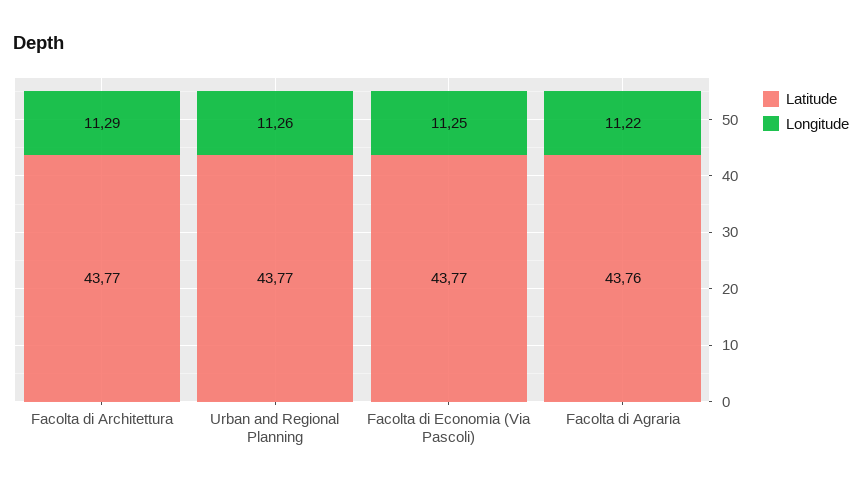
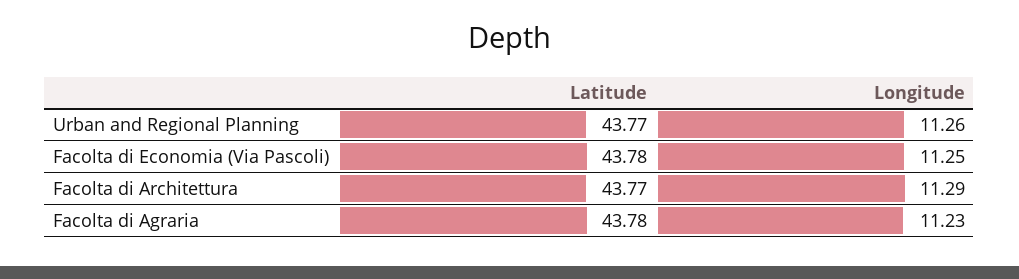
  {
    "Latitude": {
      "Facolta di Architettura": 43.77,
      "Urban and Regional Planning": 43.77,
-     "Facolta di Economia (Via Pascoli)": 43.77,
+     "Facolta di Economia (Via Pascoli)": 43.78,
-     "Facolta di Agraria": 43.76
+     "Facolta di Agraria": 43.78
    },
    "Longitude": {
      "Facolta di Architettura": 11.29,
      "Urban and Regional Planning": 11.26,
      "Facolta di Economia (Via Pascoli)": 11.25,
-     "Facolta di Agraria": 11.22
+     "Facolta di Agraria": 11.23
    }
  }

